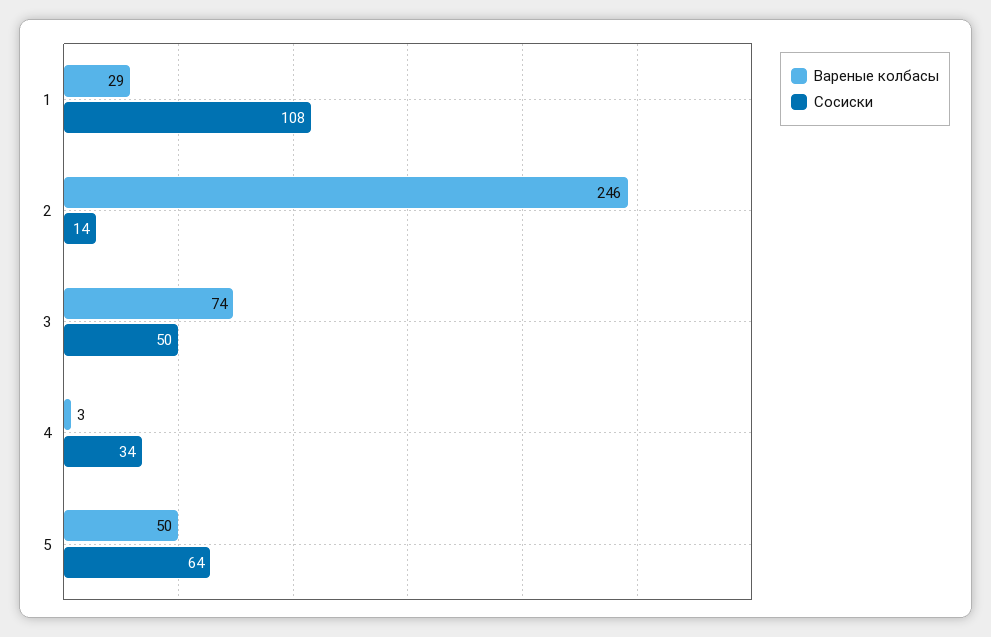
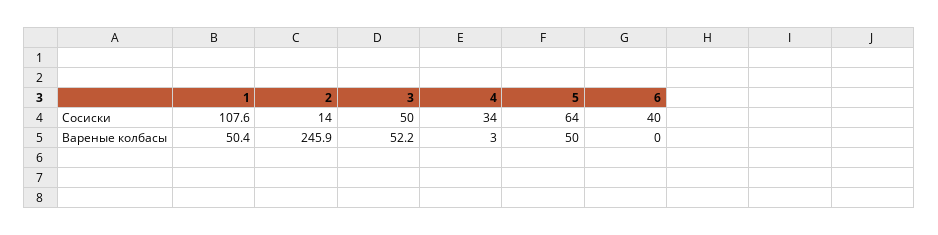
  {
    "Вареные колбасы": {
-     "1": 29,
+     "1": 50.4,
      "2": 245.9,
-     "3": 74,
+     "3": 52.2,
      "4": 3,
-     "5": 50
+     "5": 50,
+     "6": 0
    },
    "Сосиски": {
      "1": 107.6,
      "2": 14,
      "3": 50,
      "4": 34,
-     "5": 64
+     "5": 64,
+     "6": 40
    }
  }

